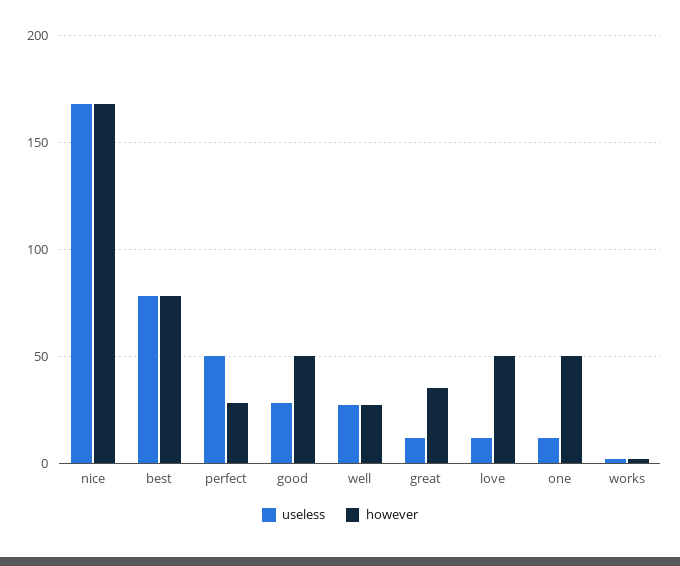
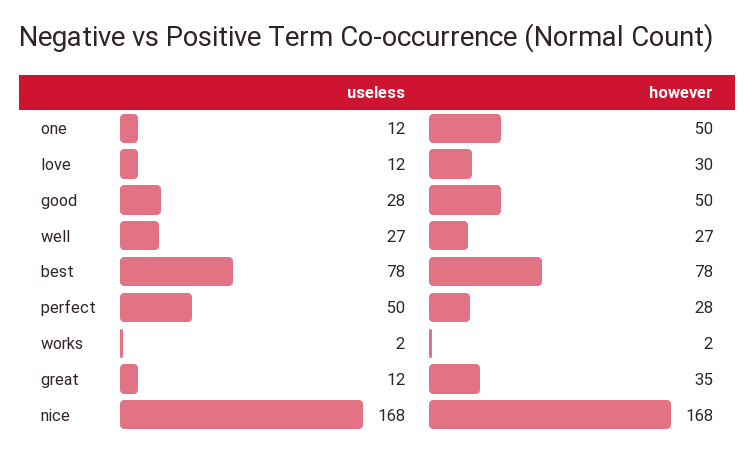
  {
    "useless": {
      "nice": 168,
      "best": 78,
      "perfect": 50,
      "good": 28,
      "well": 27,
      "great": 12,
      "love": 12,
      "one": 12,
      "works": 2
    },
    "however": {
      "nice": 168,
      "best": 78,
      "perfect": 28,
      "good": 50,
      "well": 27,
      "great": 35,
-     "love": 50,
+     "love": 30,
      "one": 50,
      "works": 2
    }
  }

